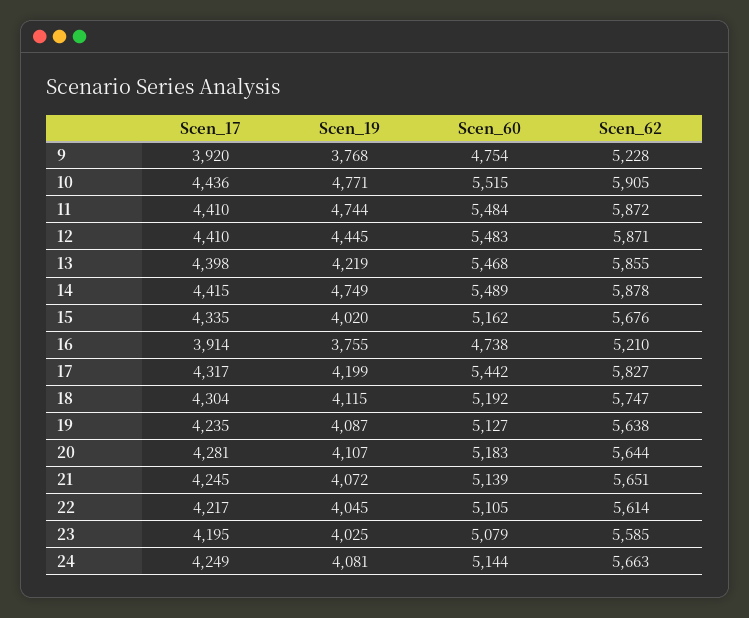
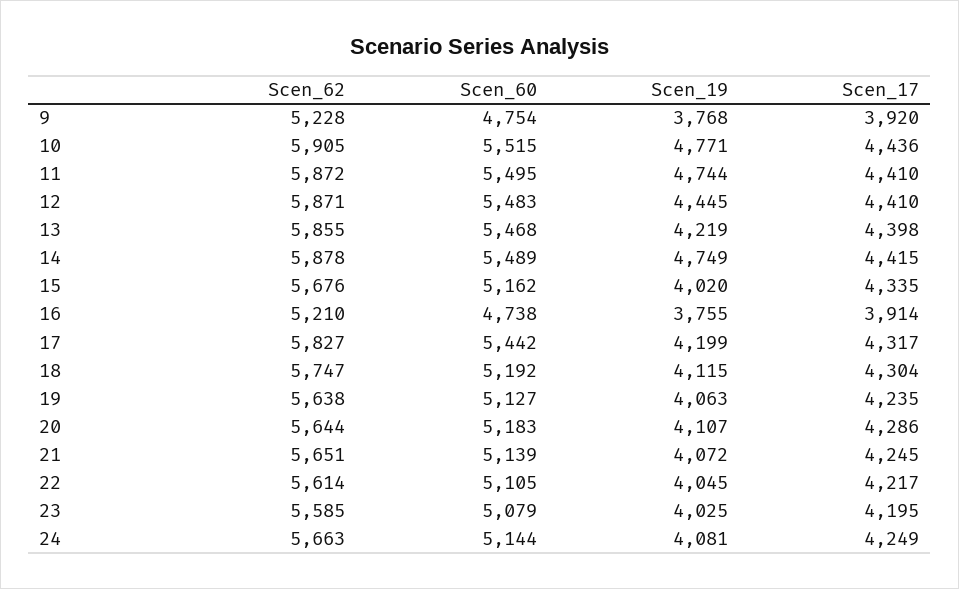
  {
    "Scen_17": {
      "9": 3920,
      "10": 4436,
      "11": 4410,
      "12": 4410,
      "13": 4398,
      "14": 4415,
      "15": 4335,
      "16": 3914,
      "17": 4317,
      "18": 4304,
      "19": 4235,
-     "20": 4281,
+     "20": 4286,
      "21": 4245,
      "22": 4217,
      "23": 4195,
      "24": 4249
    },
    "Scen_19": {
      "9": 3768,
      "10": 4771,
      "11": 4744,
      "12": 4445,
      "13": 4219,
      "14": 4749,
      "15": 4020,
      "16": 3755,
      "17": 4199,
      "18": 4115,
-     "19": 4087,
+     "19": 4063,
      "20": 4107,
      "21": 4072,
      "22": 4045,
      "23": 4025,
      "24": 4081
    },
    "Scen_60": {
      "9": 4754,
      "10": 5515,
-     "11": 5484,
+     "11": 5495,
      "12": 5483,
      "13": 5468,
      "14": 5489,
      "15": 5162,
      "16": 4738,
      "17": 5442,
      "18": 5192,
      "19": 5127,
      "20": 5183,
      "21": 5139,
      "22": 5105,
      "23": 5079,
      "24": 5144
    },
    "Scen_62": {
      "9": 5228,
      "10": 5905,
      "11": 5872,
      "12": 5871,
      "13": 5855,
      "14": 5878,
      "15": 5676,
      "16": 5210,
      "17": 5827,
      "18": 5747,
      "19": 5638,
      "20": 5644,
      "21": 5651,
      "22": 5614,
      "23": 5585,
      "24": 5663
    }
  }

